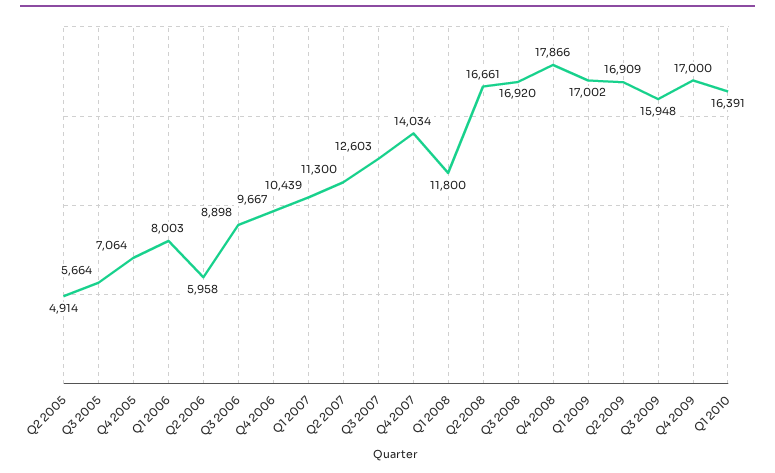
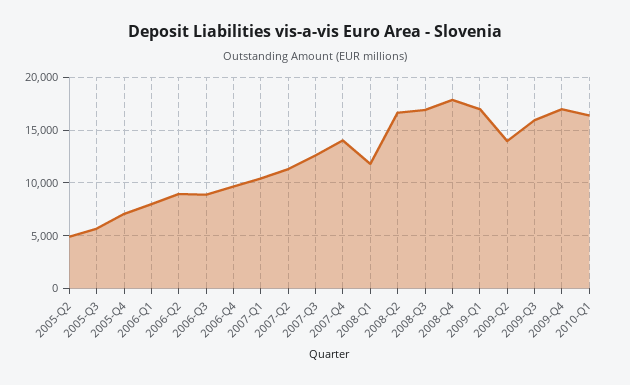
  {
    "Q2 2005": 4914,
    "Q3 2005": 5664,
    "Q4 2005": 7064,
    "Q1 2006": 8003,
-   "Q2 2006": 5958,
+   "Q2 2006": 9000,
    "Q3 2006": 8898,
    "Q4 2006": 9667,
    "Q1 2007": 10439,
    "Q2 2007": 11300,
    "Q3 2007": 12603,
    "Q4 2007": 14034,
    "Q1 2008": 11800,
    "Q2 2008": 16661,
    "Q3 2008": 16920,
    "Q4 2008": 17866,
    "Q1 2009": 17002,
-   "Q2 2009": 16909,
+   "Q2 2009": 14000,
    "Q3 2009": 15948,
    "Q4 2009": 17000,
    "Q1 2010": 16391
  }

